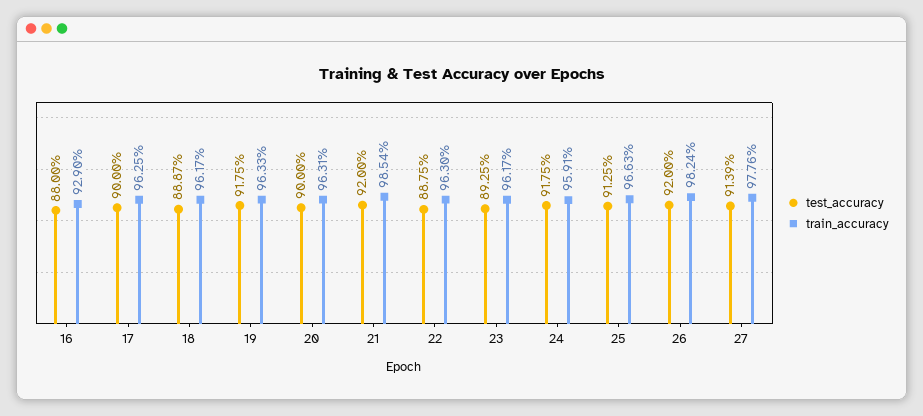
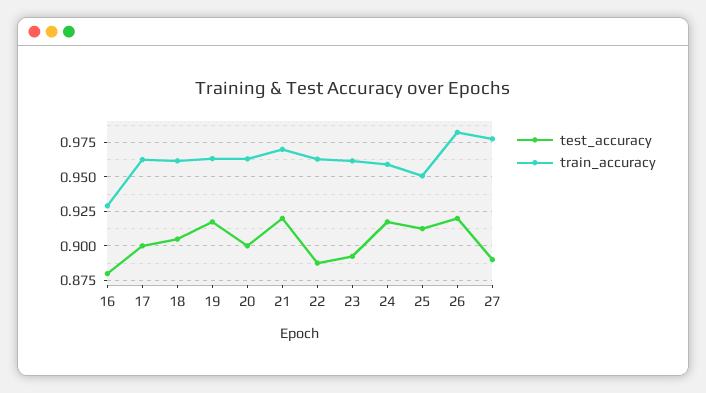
  {
    "test_accuracy": {
      "16": 0.88,
      "17": 0.9,
-     "18": 0.8887,
+     "18": 0.905,
      "19": 0.9175,
      "20": 0.9,
      "21": 0.92,
      "22": 0.8875,
      "23": 0.8925,
      "24": 0.9175,
      "25": 0.9125,
      "26": 0.92,
-     "27": 0.9139
+     "27": 0.89
    },
    "train_accuracy": {
      "16": 0.929,
      "17": 0.9625,
      "18": 0.9617,
      "19": 0.9633,
      "20": 0.9631,
-     "21": 0.9854,
+     "21": 0.97,
      "22": 0.963,
      "23": 0.9617,
      "24": 0.9591,
-     "25": 0.9663,
+     "25": 0.95,
      "26": 0.9824,
      "27": 0.9776
    }
  }

